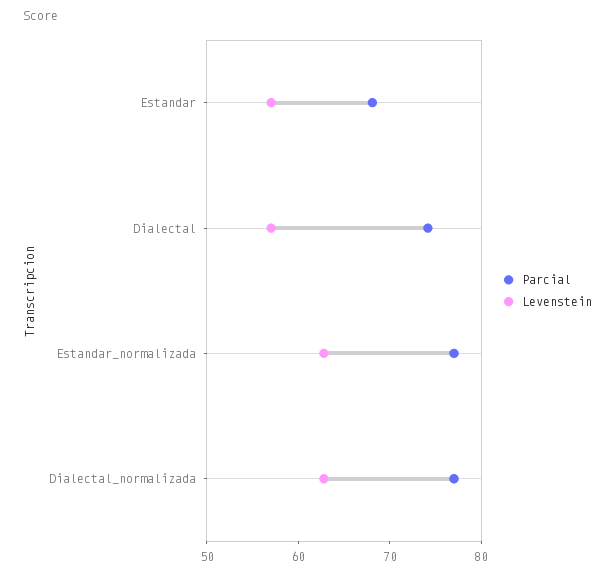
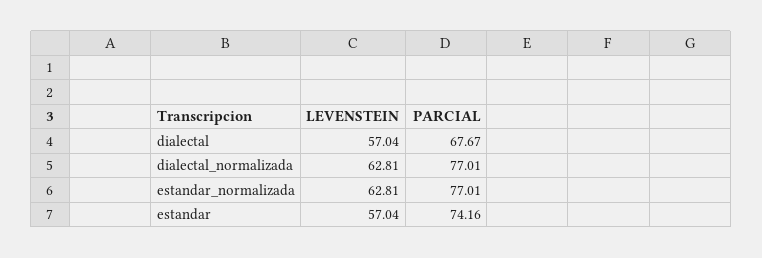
  {
    "Parcial": {
-     "Estandar": 68,
+     "Estandar": 74.16,
-     "Dialectal": 74,
+     "Dialectal": 67.67,
      "Estandar_normalizada": 77.01,
      "Dialectal_normalizada": 77.01
    },
    "Levenstein": {
      "Estandar": 57.04,
      "Dialectal": 57.04,
      "Estandar_normalizada": 62.81,
      "Dialectal_normalizada": 62.81
    }
  }

